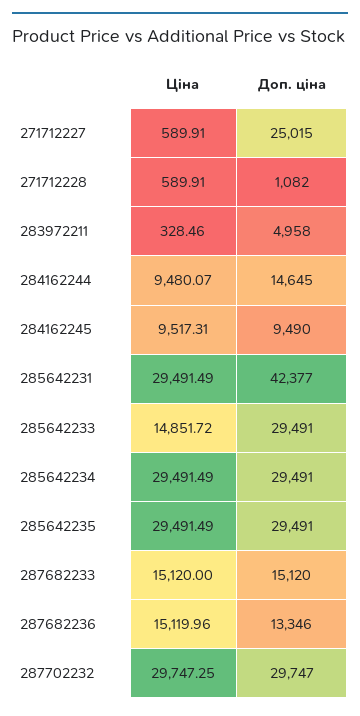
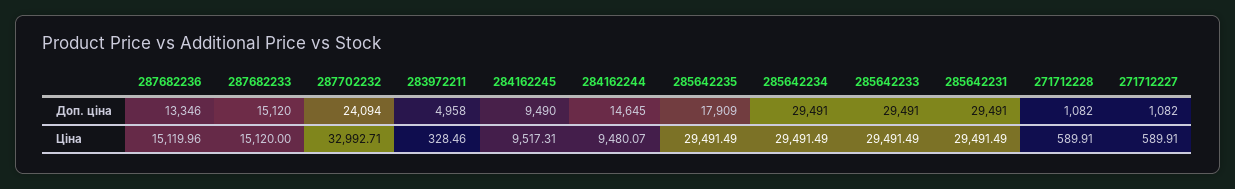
  {
    "Ціна": {
      "271712227": 589.91,
      "271712228": 589.91,
      "283972211": 328.46,
      "284162244": 9480.07,
      "284162245": 9517.31,
      "285642231": 29491.49,
-     "285642233": 14851.72,
+     "285642233": 29491.49,
      "285642234": 29491.49,
      "285642235": 29491.49,
      "287682233": 15120,
      "287682236": 15119.96,
-     "287702232": 29747.25
+     "287702232": 32992.71
    },
    "Доп. ціна": {
-     "271712227": 25015,
+     "271712227": 1082,
      "271712228": 1082,
      "283972211": 4958,
      "284162244": 14645,
      "284162245": 9490,
-     "285642231": 42377,
+     "285642231": 29491,
      "285642233": 29491,
      "285642234": 29491,
-     "285642235": 29491,
+     "285642235": 17909,
      "287682233": 15120,
      "287682236": 13346,
-     "287702232": 29747
+     "287702232": 24094
    }
  }

